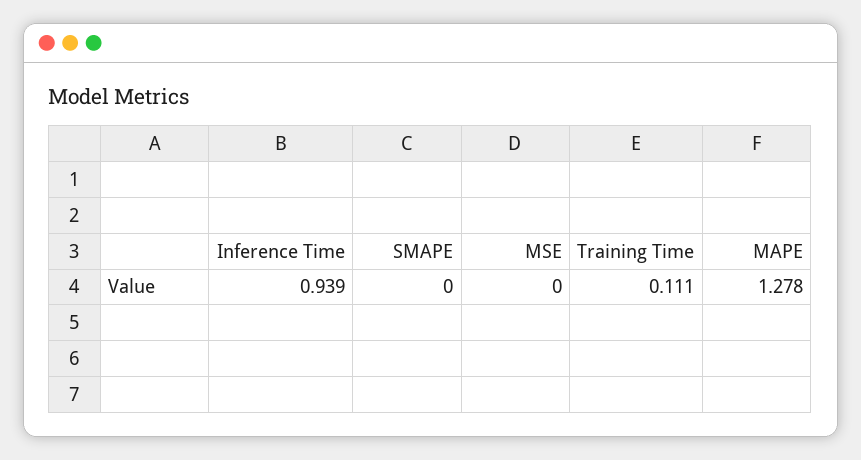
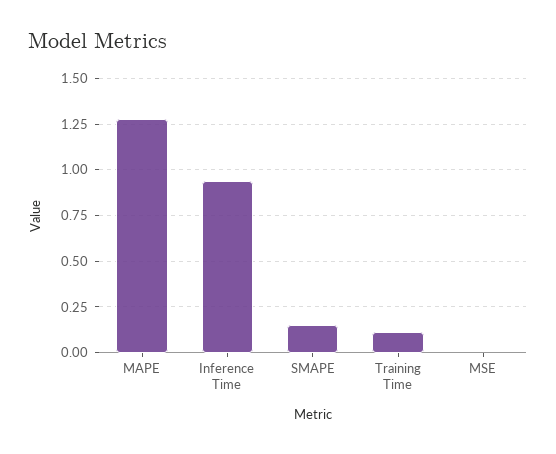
  {
    "Inference Time": 0.939,
-   "SMAPE": 0,
+   "SMAPE": 0.15,
    "MSE": 0,
    "Training Time": 0.111,
    "MAPE": 1.278
  }

